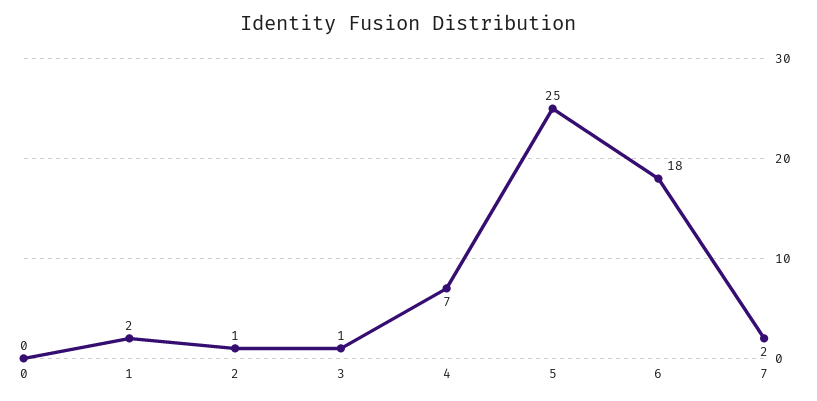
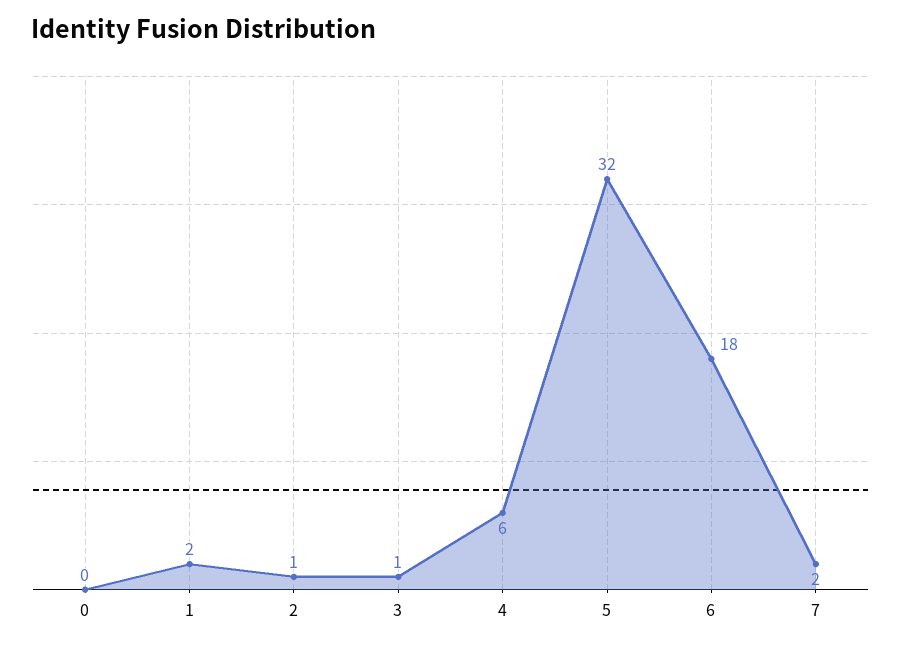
  {
    "0": 0,
    "1": 2,
    "2": 1,
    "3": 1,
-   "4": 7,
+   "4": 6,
-   "5": 25,
+   "5": 32,
    "6": 18,
    "7": 2
  }

